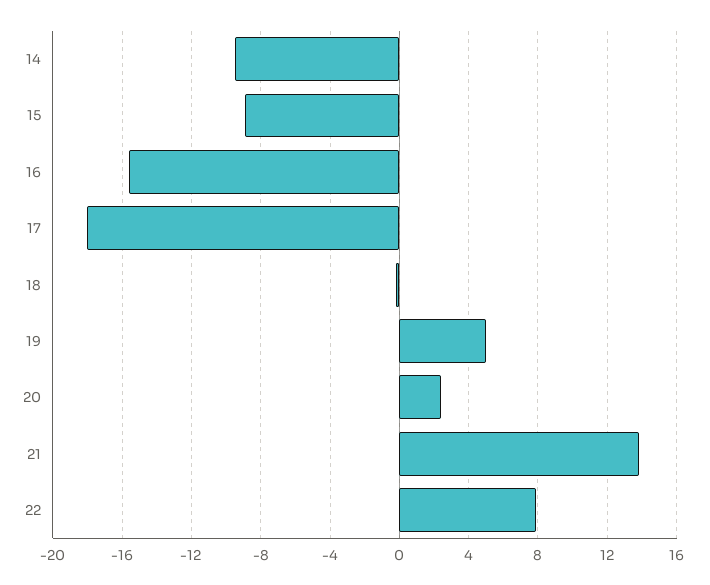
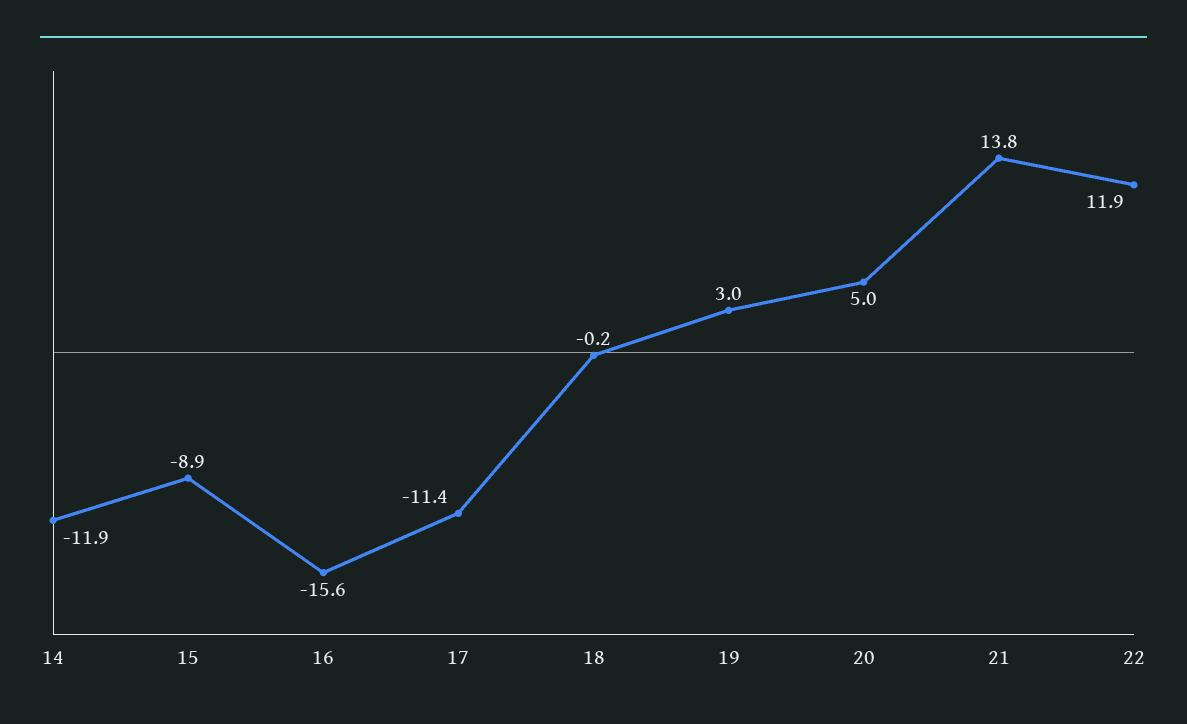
  {
-   "14": -9.5,
+   "14": -11.9,
    "15": -8.9,
    "16": -15.6,
-   "17": -18,
+   "17": -11.4,
    "18": -0.2,
-   "19": 5,
+   "19": 3,
-   "20": 2.5,
+   "20": 5,
    "21": 13.8,
-   "22": 8
+   "22": 11.9
  }

